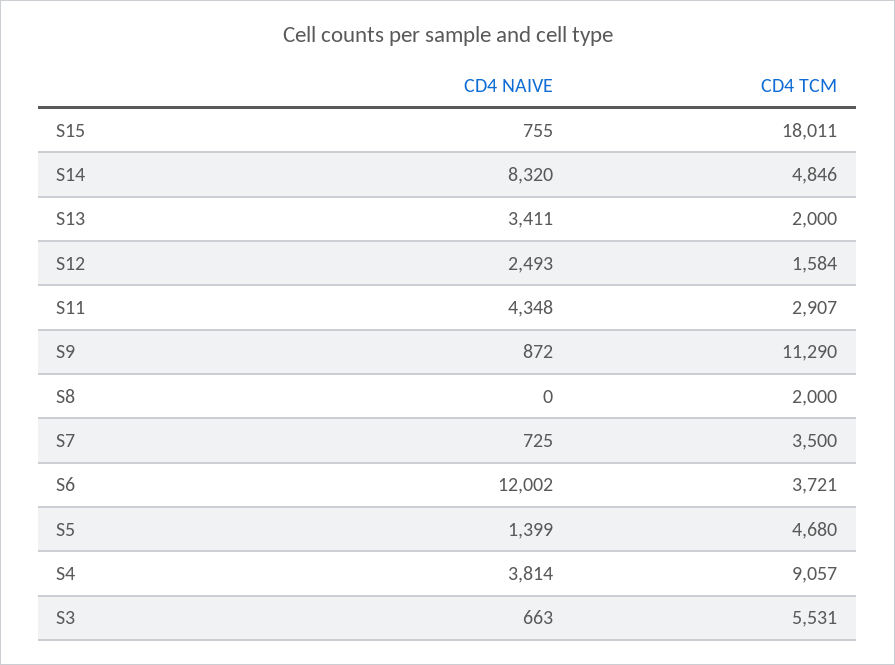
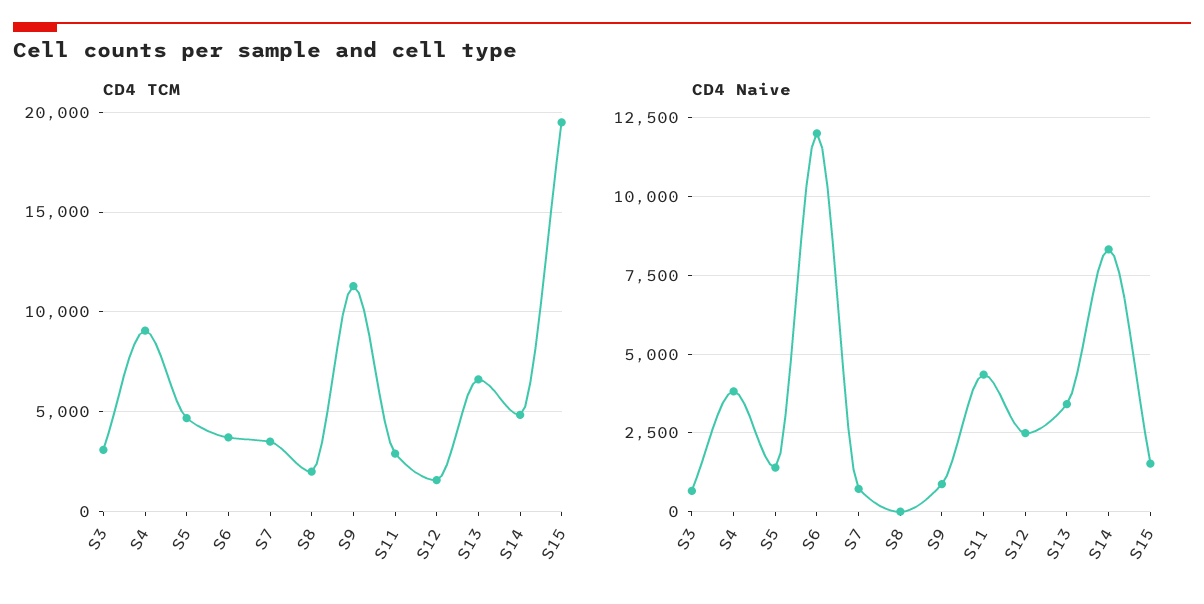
  {
    "CD4 NAIVE": {
-     "S15": 755,
+     "S15": 1500,
      "S14": 8320,
      "S13": 3411,
      "S12": 2493,
      "S11": 4348,
      "S9": 872,
      "S8": 0,
      "S7": 725,
      "S6": 12002,
      "S5": 1399,
      "S4": 3814,
      "S3": 663
    },
    "CD4 TCM": {
-     "S15": 18011,
+     "S15": 19500,
      "S14": 4846,
-     "S13": 2000,
+     "S13": 6500,
      "S12": 1584,
      "S11": 2907,
      "S9": 11290,
      "S8": 2000,
      "S7": 3500,
      "S6": 3721,
      "S5": 4680,
      "S4": 9057,
-     "S3": 5531
+     "S3": 3000
    }
  }

